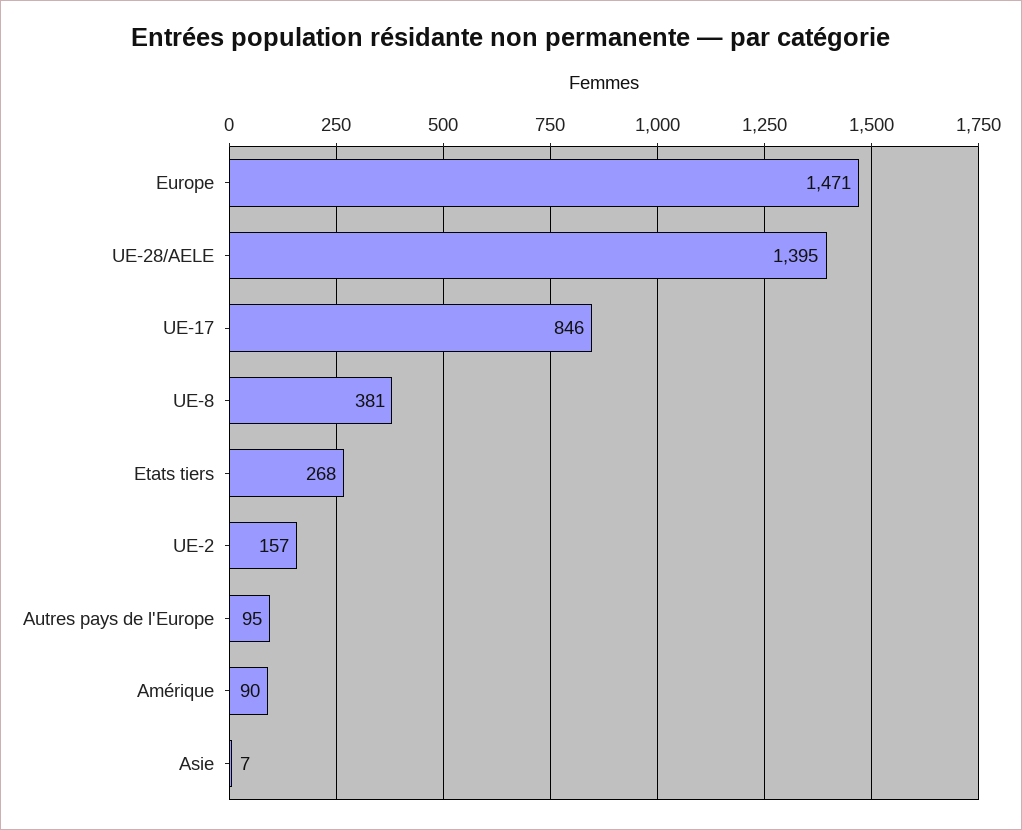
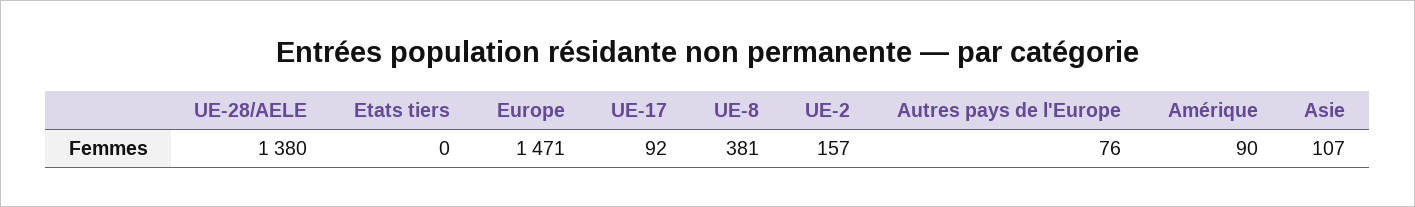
  {
    "Europe": 1471,
-   "UE-28/AELE": 1395,
+   "UE-28/AELE": 1380,
-   "UE-17": 846,
+   "UE-17": 92,
    "UE-8": 381,
-   "Etats tiers": 268,
+   "Etats tiers": 0,
    "UE-2": 157,
-   "Autres pays de l'Europe": 95,
+   "Autres pays de l'Europe": 76,
    "Amérique": 90,
-   "Asie": 7
+   "Asie": 107
  }

